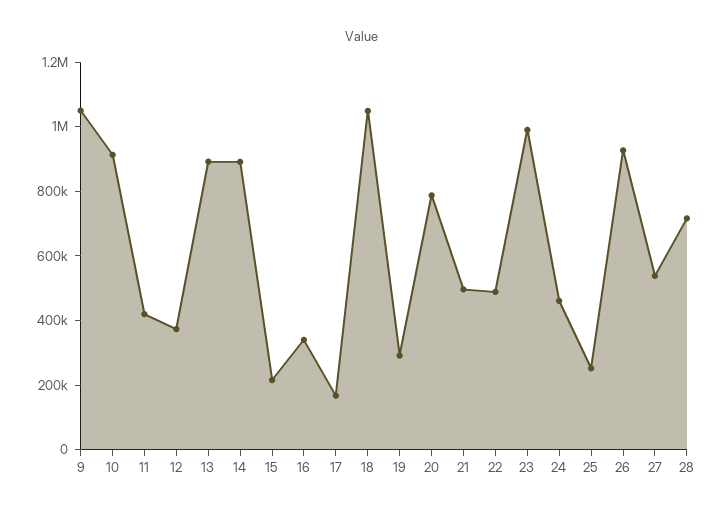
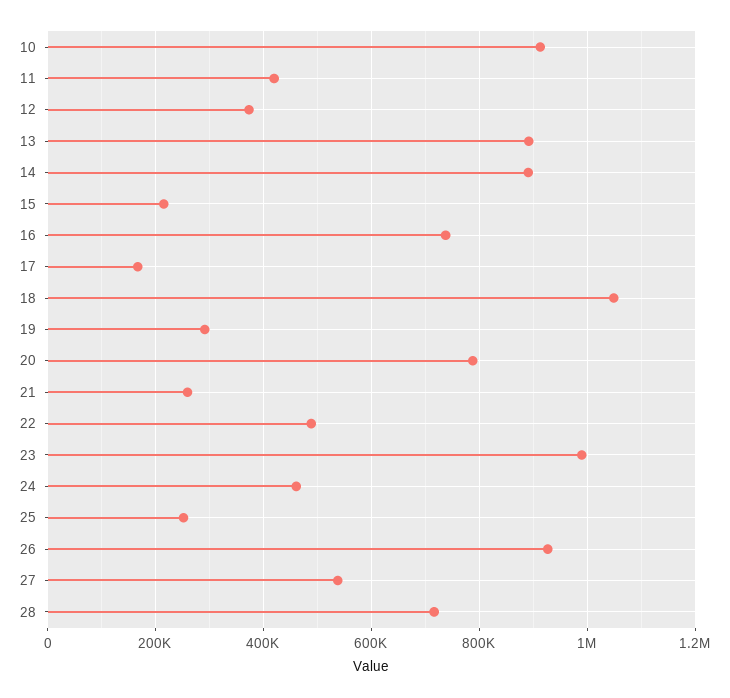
  {
-   "9": 1050000,
    "10": 920000,
    "11": 420000,
    "12": 380000,
    "13": 900000,
    "14": 900000,
    "15": 220000,
-   "16": 350000,
+   "16": 740000,
    "17": 160000,
    "18": 1040000,
    "19": 300000,
    "20": 780000,
-   "21": 500000,
+   "21": 260000,
    "22": 480000,
    "23": 1000000,
    "24": 460000,
    "25": 260000,
    "26": 920000,
    "27": 540000,
    "28": 720000
  }

